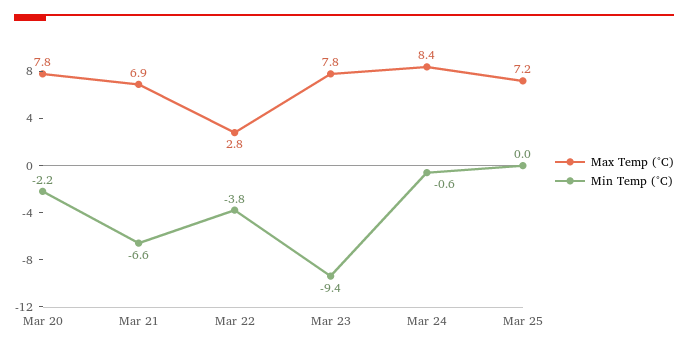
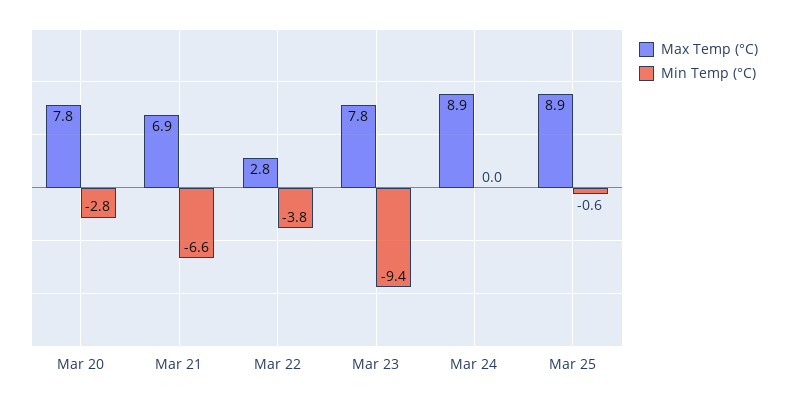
  {
    "Max Temp (°C)": {
      "Mar 20": 7.8,
      "Mar 21": 6.9,
      "Mar 22": 2.8,
      "Mar 23": 7.8,
-     "Mar 24": 8.4,
+     "Mar 24": 8.9,
-     "Mar 25": 7.2
+     "Mar 25": 8.9
    },
    "Min Temp (°C)": {
-     "Mar 20": -2.2,
+     "Mar 20": -2.8,
      "Mar 21": -6.6,
      "Mar 22": -3.8,
      "Mar 23": -9.4,
-     "Mar 24": -0.6,
+     "Mar 24": 0,
-     "Mar 25": 0
+     "Mar 25": -0.6
    }
  }

